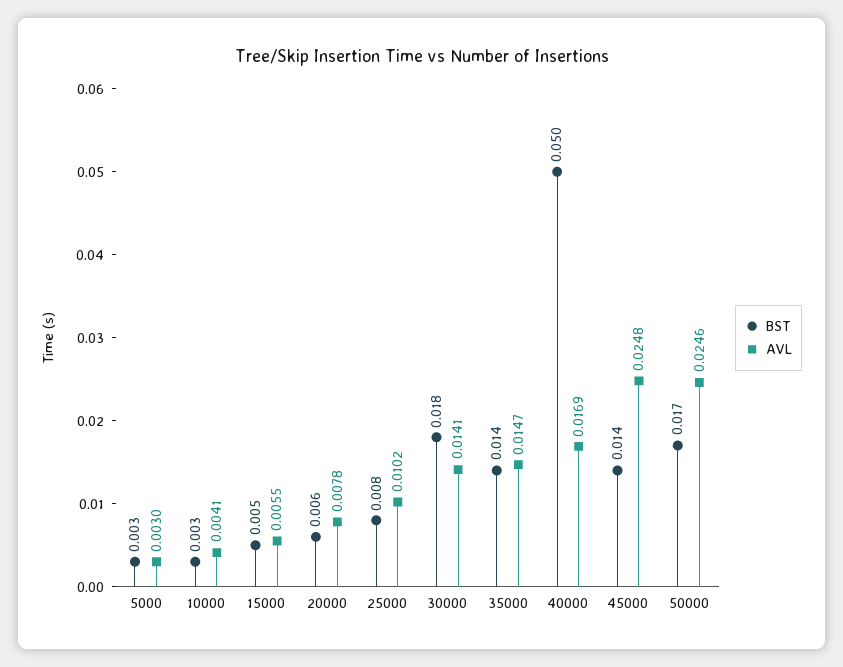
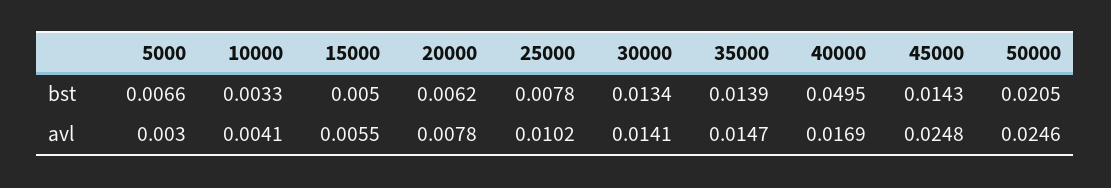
  {
    "BST": {
-     "5000": 0.003,
+     "5000": 0.0066,
      "10000": 0.0033,
      "15000": 0.005,
      "20000": 0.0062,
      "25000": 0.0078,
-     "30000": 0.018,
+     "30000": 0.0134,
      "35000": 0.0139,
      "40000": 0.0495,
      "45000": 0.0143,
-     "50000": 0.017
+     "50000": 0.0205
    },
    "AVL": {
      "5000": 0.003,
      "10000": 0.0041,
      "15000": 0.0055,
      "20000": 0.0078,
      "25000": 0.0102,
      "30000": 0.0141,
      "35000": 0.0147,
      "40000": 0.0169,
      "45000": 0.0248,
      "50000": 0.0246
    }
  }

